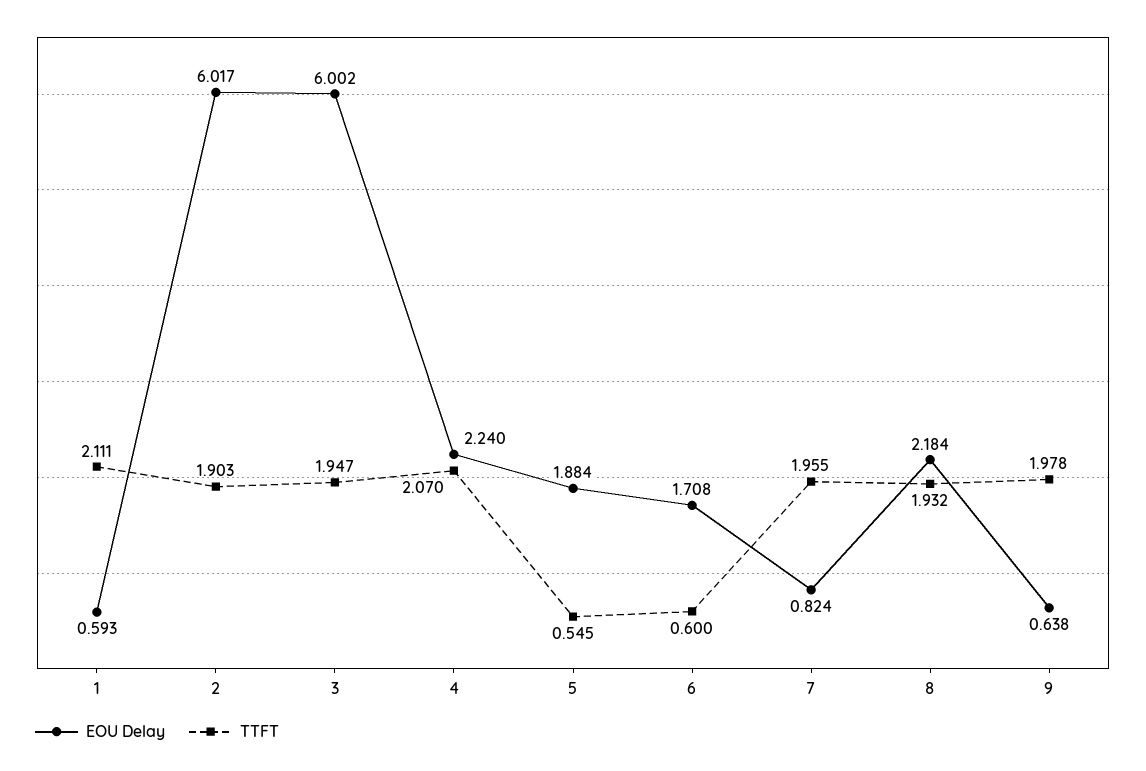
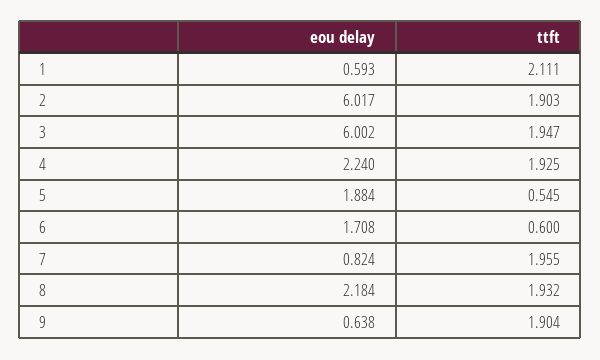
  {
    "EOU Delay": {
      "1": 0.593,
      "2": 6.017,
      "3": 6.002,
      "4": 2.24,
      "5": 1.884,
      "6": 1.708,
      "7": 0.824,
      "8": 2.184,
      "9": 0.638
    },
    "TTFT": {
      "1": 2.111,
      "2": 1.903,
      "3": 1.947,
-     "4": 2.07,
+     "4": 1.925,
      "5": 0.545,
      "6": 0.6,
      "7": 1.955,
      "8": 1.932,
-     "9": 1.978
+     "9": 1.904
    }
  }

